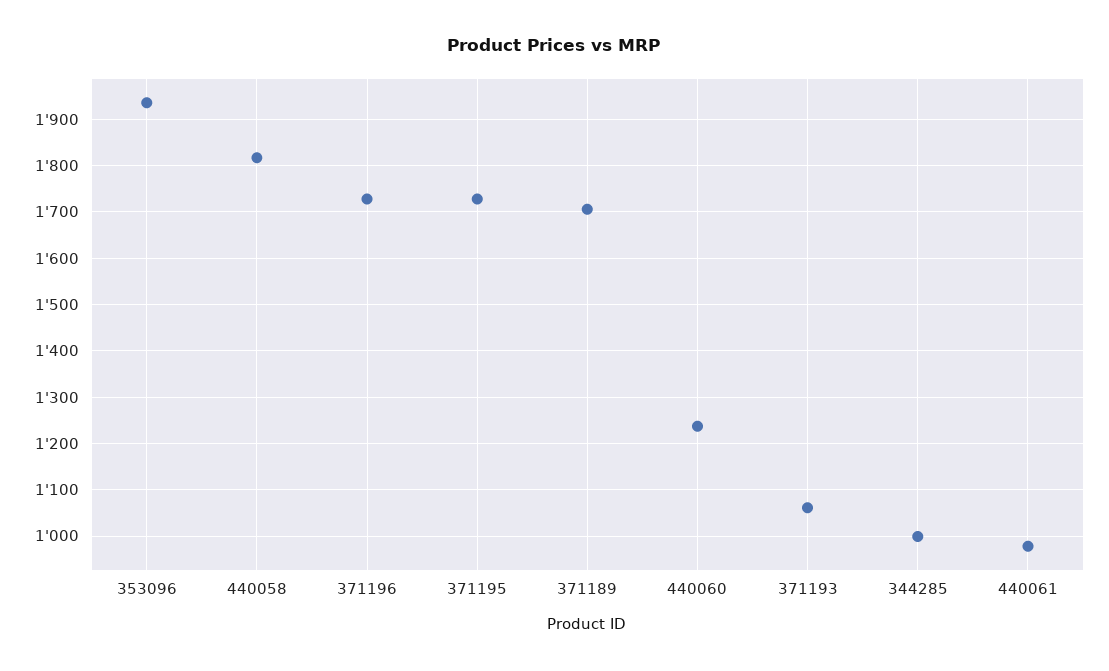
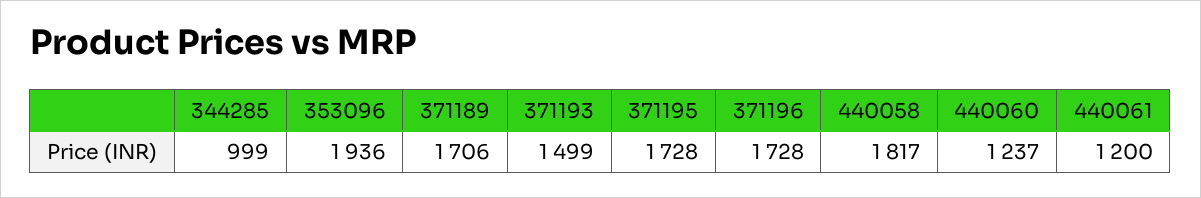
  {
    "353096": 1936,
    "440058": 1817,
    "371196": 1728,
    "371195": 1728,
    "371189": 1706,
    "440060": 1237,
-   "371193": 1060,
+   "371193": 1499,
    "344285": 999,
-   "440061": 980
+   "440061": 1200
  }

